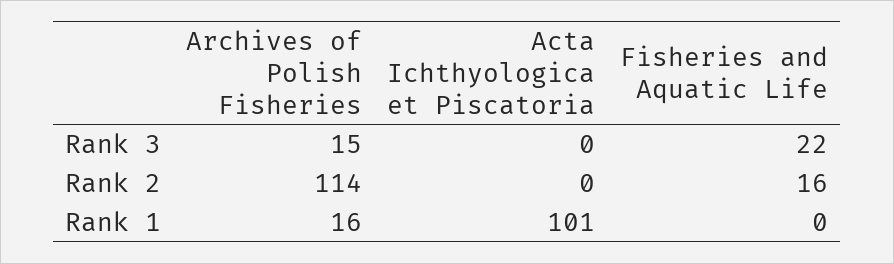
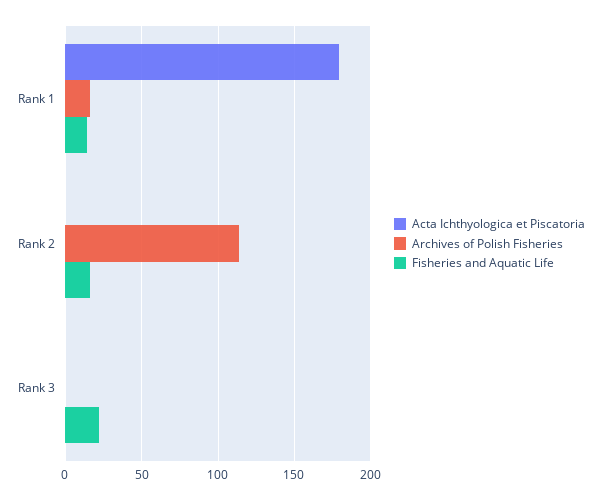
  {
    "Archives of Polish Fisheries": {
-     "Rank 3": 15,
+     "Rank 3": 0,
      "Rank 2": 114,
      "Rank 1": 16
    },
    "Acta Ichthyologica et Piscatoria": {
      "Rank 3": 0,
      "Rank 2": 0,
-     "Rank 1": 101
+     "Rank 1": 180
    },
    "Fisheries and Aquatic Life": {
      "Rank 3": 22,
      "Rank 2": 16,
-     "Rank 1": 0
+     "Rank 1": 15
    }
  }

